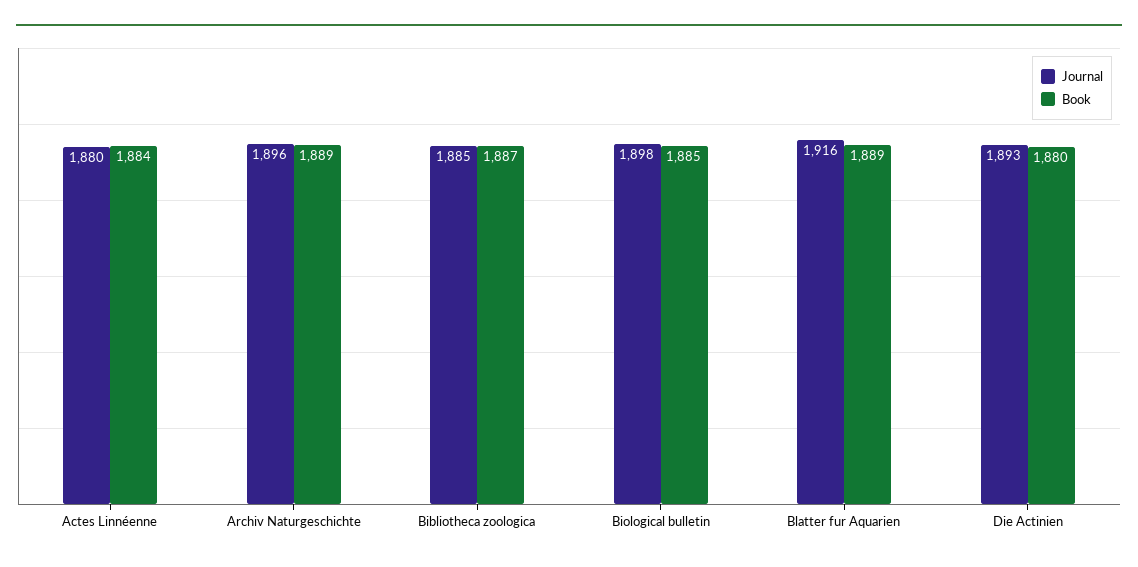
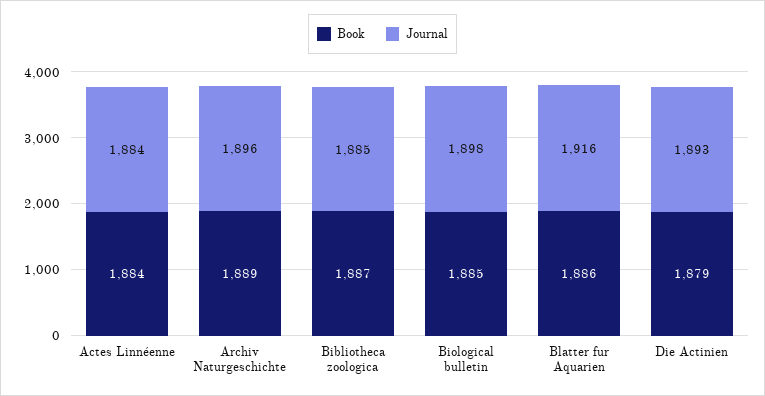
  {
    "Journal": {
-     "Actes Linnéenne": 1880,
+     "Actes Linnéenne": 1884,
      "Archiv Naturgeschichte": 1896,
      "Bibliotheca zoologica": 1885,
      "Biological bulletin": 1898,
      "Blatter fur Aquarien": 1916,
      "Die Actinien": 1893
    },
    "Book": {
      "Actes Linnéenne": 1884,
      "Archiv Naturgeschichte": 1889,
      "Bibliotheca zoologica": 1887,
      "Biological bulletin": 1885,
-     "Blatter fur Aquarien": 1889,
+     "Blatter fur Aquarien": 1886,
-     "Die Actinien": 1880
+     "Die Actinien": 1879
    }
  }

